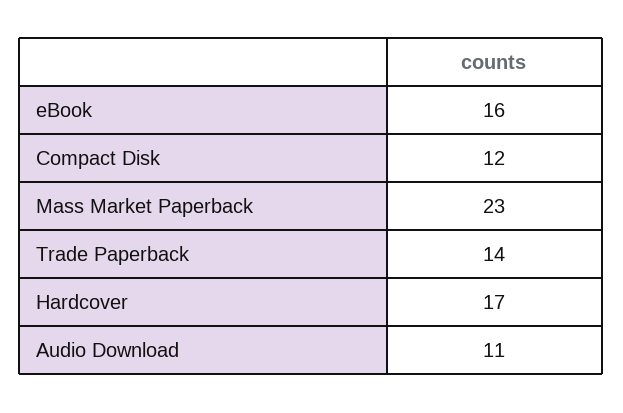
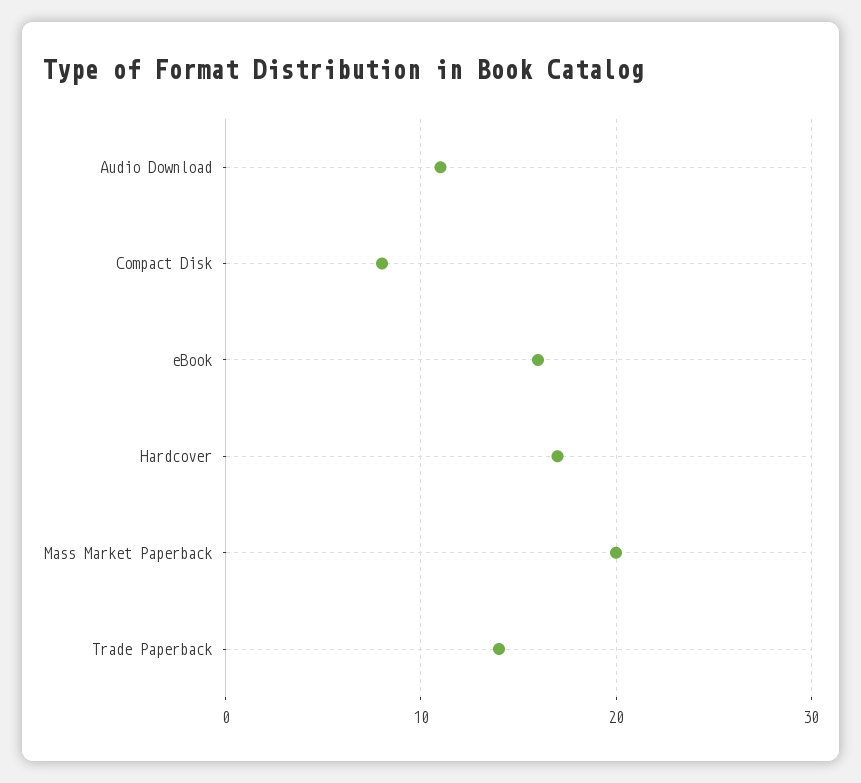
  {
    "eBook": 16,
-   "Compact Disk": 12,
+   "Compact Disk": 8,
-   "Mass Market Paperback": 23,
+   "Mass Market Paperback": 20,
    "Trade Paperback": 14,
    "Hardcover": 17,
    "Audio Download": 11
  }

